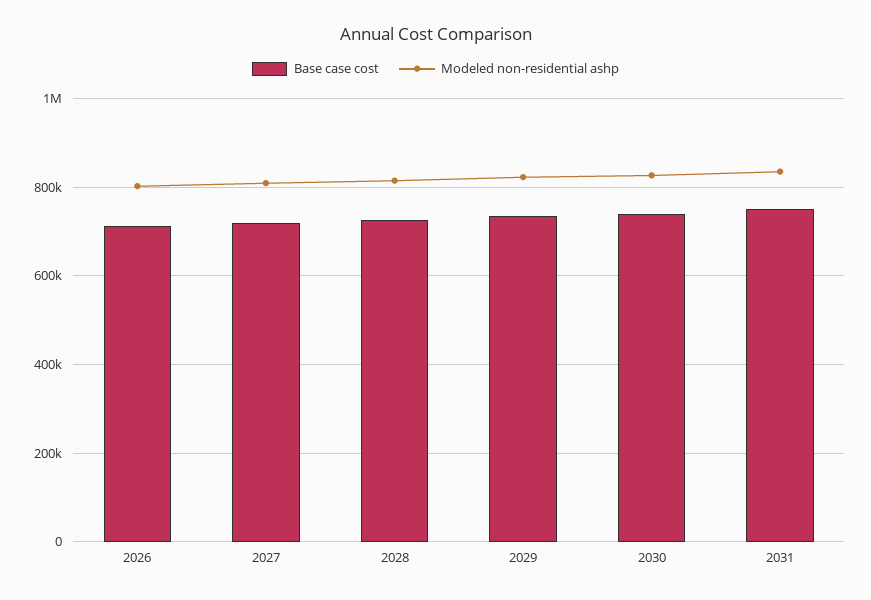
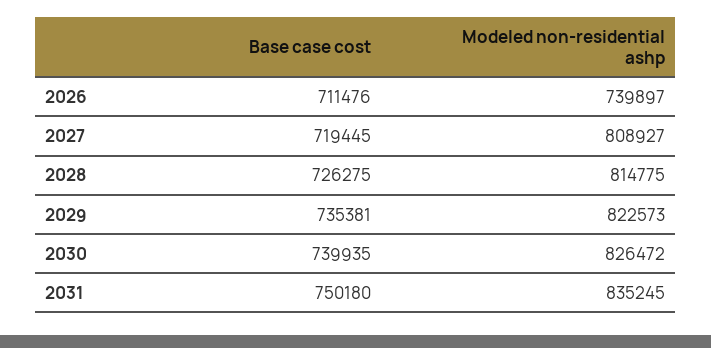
  {
    "Base case cost": {
      "2026": 711476,
      "2027": 719445,
      "2028": 726275,
      "2029": 735381,
      "2030": 739935,
      "2031": 750180
    },
    "Modeled non-residential ashp": {
-     "2026": 800000,
+     "2026": 739897,
      "2027": 808927,
      "2028": 814775,
      "2029": 822573,
      "2030": 826472,
      "2031": 835245
    }
  }

